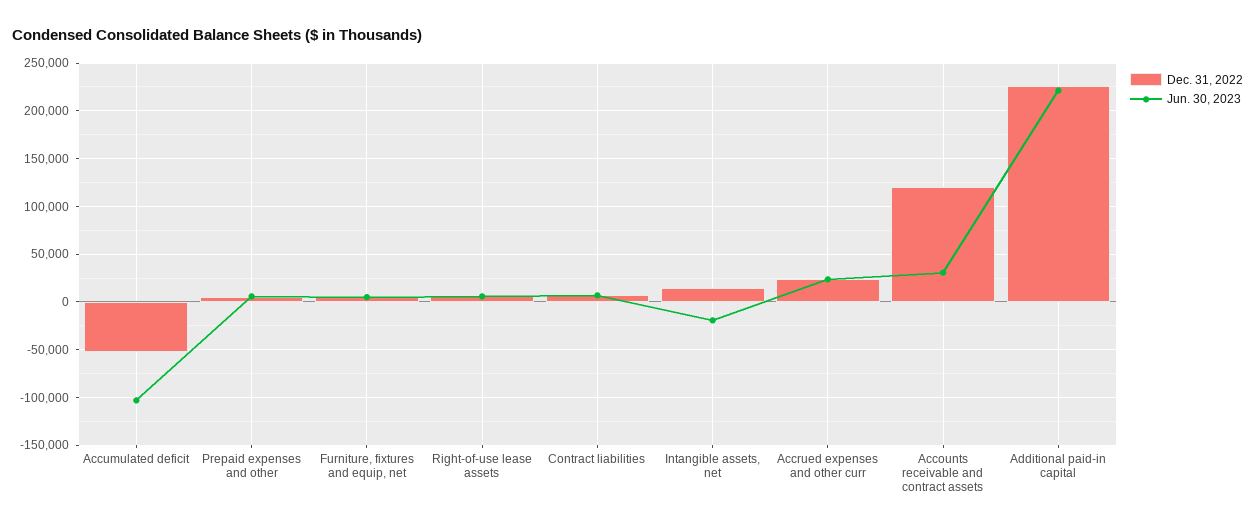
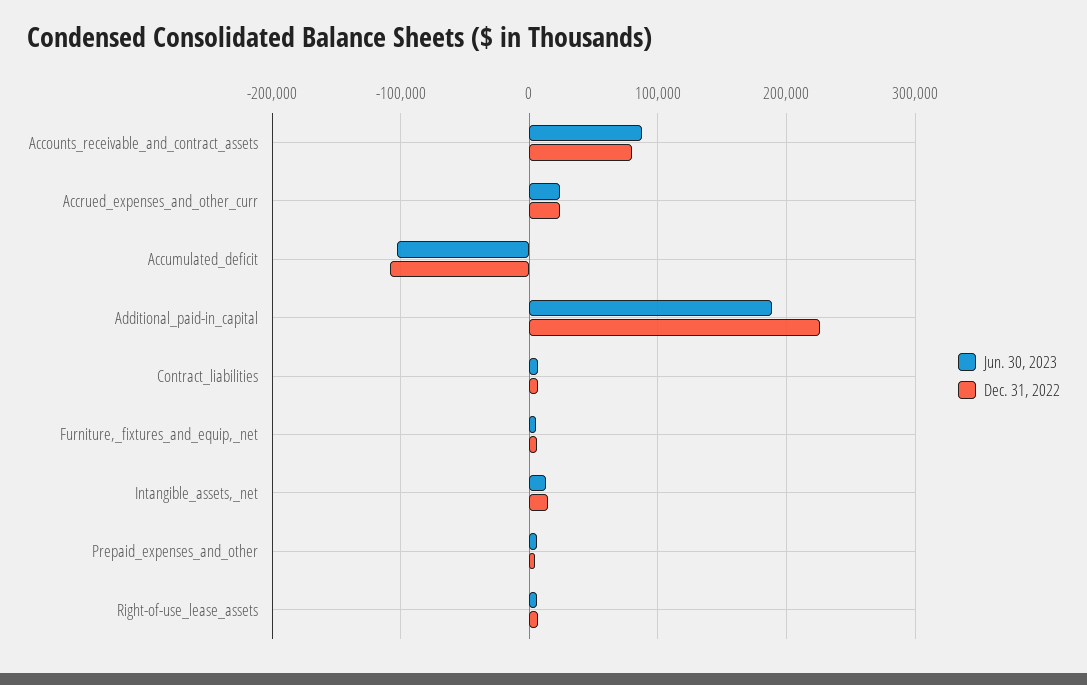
  {
    "Dec. 31, 2022": {
-     "Accumulated deficit": -50000,
+     "Accumulated deficit": -110000,
      "Prepaid expenses and other": 0,
      "Furniture, fixtures and equip, net": 10000,
      "Right-of-use lease assets": 10000,
      "Contract liabilities": 10000,
      "Intangible assets, net": 10000,
      "Accrued expenses and other curr": 20000,
-     "Accounts receivable and contract assets": 120000,
+     "Accounts receivable and contract assets": 80000,
      "Additional paid-in capital": 230000
    },
    "Jun. 30, 2023": {
      "Accumulated deficit": -100000,
      "Prepaid expenses and other": 10000,
      "Furniture, fixtures and equip, net": 10000,
      "Right-of-use lease assets": 10000,
      "Contract liabilities": 10000,
-     "Intangible assets, net": -20000,
+     "Intangible assets, net": 10000,
      "Accrued expenses and other curr": 20000,
-     "Accounts receivable and contract assets": 30000,
+     "Accounts receivable and contract assets": 90000,
-     "Additional paid-in capital": 220000
+     "Additional paid-in capital": 190000
    }
  }

